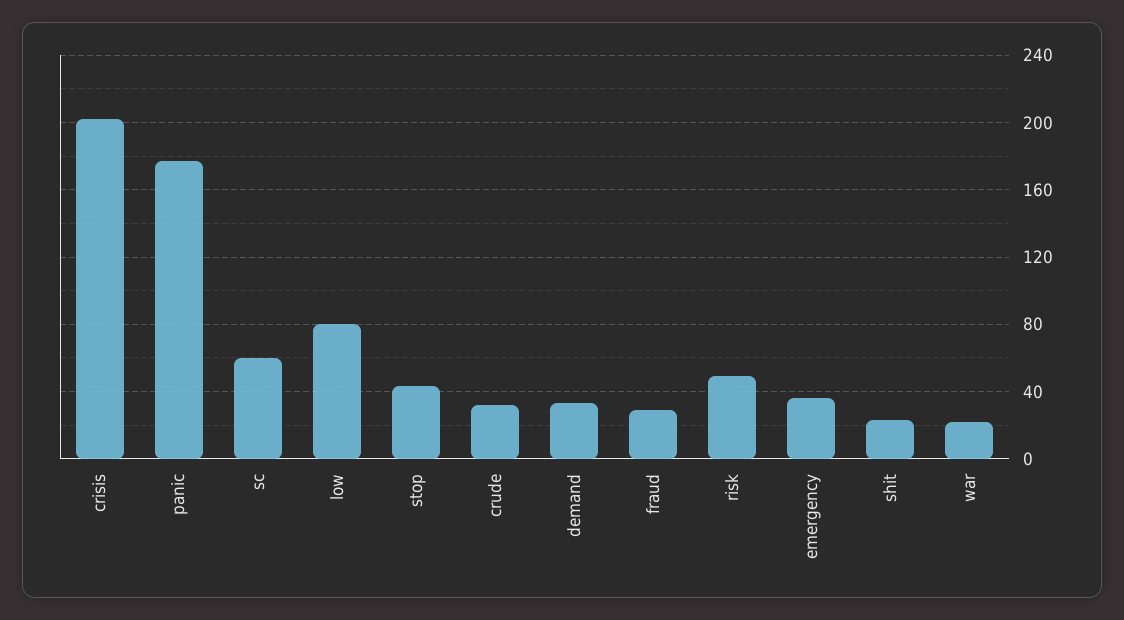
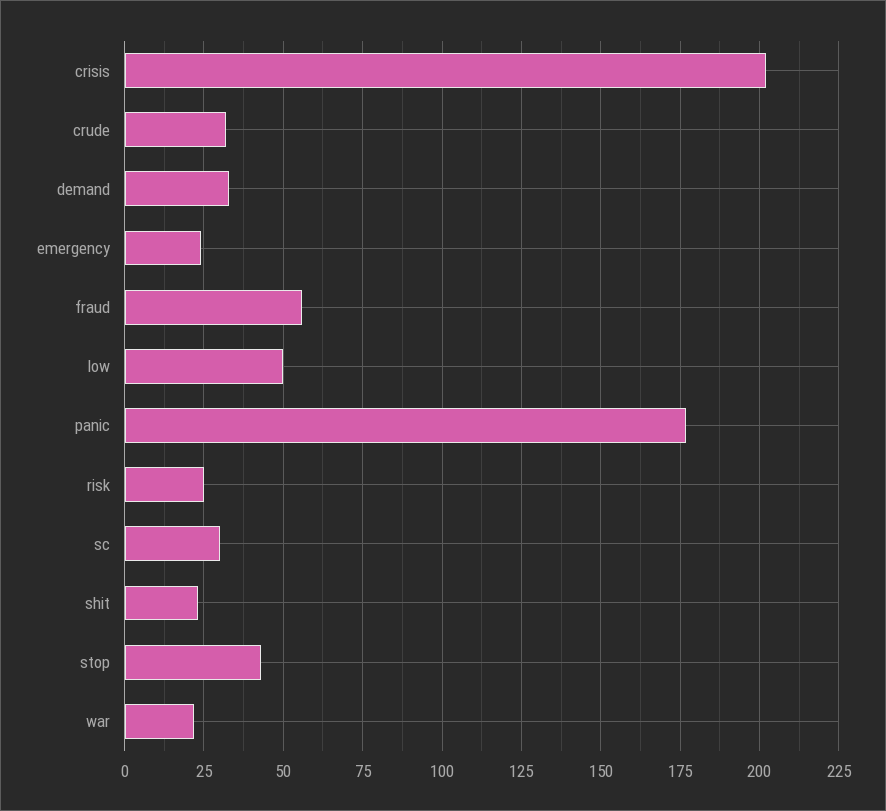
  {
    "crisis": 200,
    "panic": 175,
-   "sc": 60,
+   "sc": 30,
-   "low": 80,
+   "low": 50,
    "stop": 45,
    "crude": 30,
    "demand": 35,
-   "fraud": 30,
+   "fraud": 55,
-   "risk": 50,
+   "risk": 25,
-   "emergency": 35,
+   "emergency": 25,
    "shit": 25,
    "war": 20
  }

